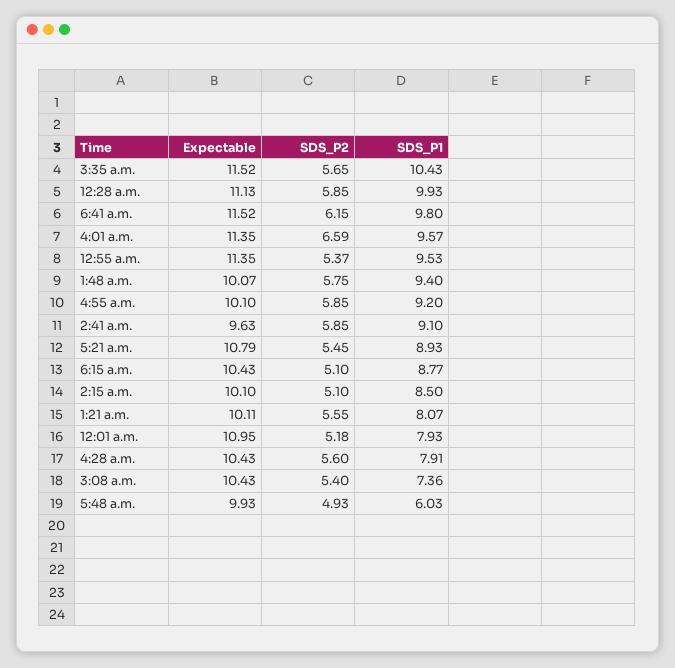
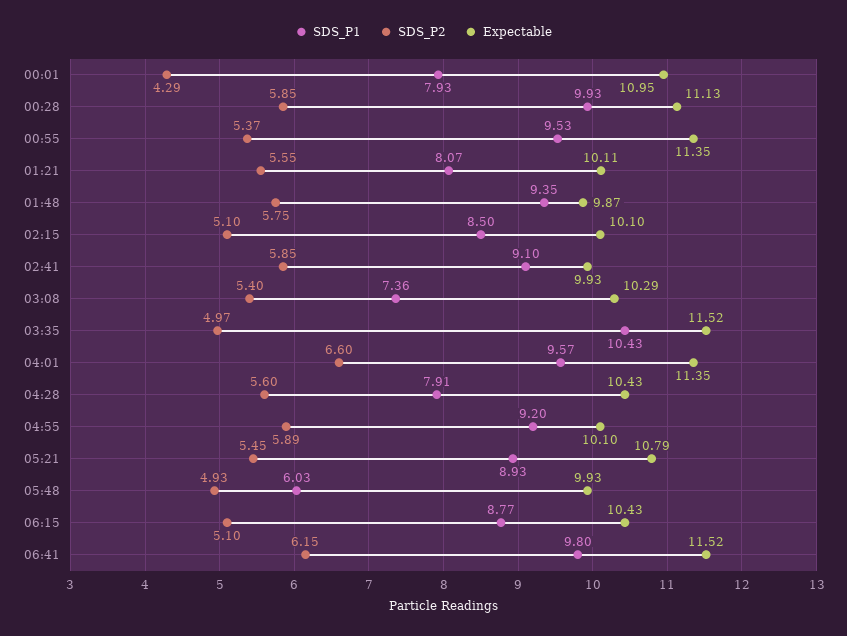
  {
    "Expectable": {
      "3:35 a.m.": 11.52,
      "12:28 a.m.": 11.13,
      "6:41 a.m.": 11.52,
      "4:01 a.m.": 11.35,
      "12:55 a.m.": 11.35,
-     "1:48 a.m.": 10.07,
+     "1:48 a.m.": 9.87,
      "4:55 a.m.": 10.1,
-     "2:41 a.m.": 9.63,
+     "2:41 a.m.": 9.93,
      "5:21 a.m.": 10.79,
      "6:15 a.m.": 10.43,
      "2:15 a.m.": 10.1,
      "1:21 a.m.": 10.11,
      "12:01 a.m.": 10.95,
      "4:28 a.m.": 10.43,
-     "3:08 a.m.": 10.43,
+     "3:08 a.m.": 10.29,
      "5:48 a.m.": 9.93
    },
    "SDS_P2": {
-     "3:35 a.m.": 5.65,
+     "3:35 a.m.": 4.97,
      "12:28 a.m.": 5.85,
      "6:41 a.m.": 6.15,
-     "4:01 a.m.": 6.59,
+     "4:01 a.m.": 6.6,
      "12:55 a.m.": 5.37,
      "1:48 a.m.": 5.75,
-     "4:55 a.m.": 5.85,
+     "4:55 a.m.": 5.89,
      "2:41 a.m.": 5.85,
      "5:21 a.m.": 5.45,
      "6:15 a.m.": 5.1,
      "2:15 a.m.": 5.1,
      "1:21 a.m.": 5.55,
-     "12:01 a.m.": 5.18,
+     "12:01 a.m.": 4.29,
      "4:28 a.m.": 5.6,
      "3:08 a.m.": 5.4,
      "5:48 a.m.": 4.93
    },
    "SDS_P1": {
      "3:35 a.m.": 10.43,
      "12:28 a.m.": 9.93,
      "6:41 a.m.": 9.8,
      "4:01 a.m.": 9.57,
      "12:55 a.m.": 9.53,
-     "1:48 a.m.": 9.4,
+     "1:48 a.m.": 9.35,
      "4:55 a.m.": 9.2,
      "2:41 a.m.": 9.1,
      "5:21 a.m.": 8.93,
      "6:15 a.m.": 8.77,
      "2:15 a.m.": 8.5,
      "1:21 a.m.": 8.07,
      "12:01 a.m.": 7.93,
      "4:28 a.m.": 7.91,
      "3:08 a.m.": 7.36,
      "5:48 a.m.": 6.03
    }
  }

